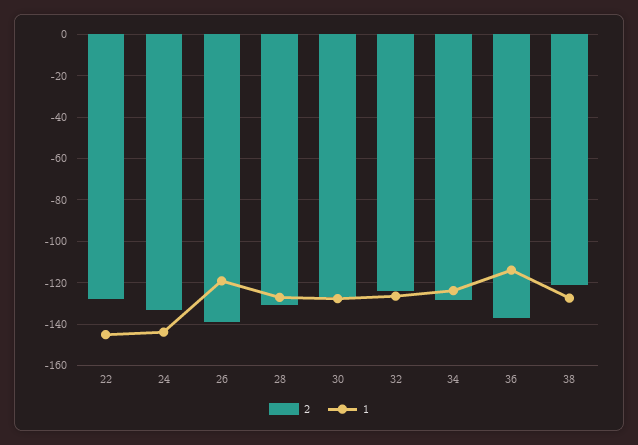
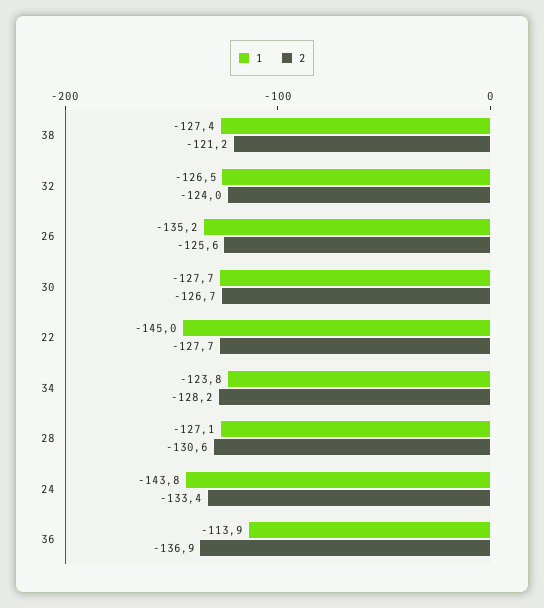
  {
    "2": {
      "22": -127.7,
      "24": -133.4,
-     "26": -140,
+     "26": -125.6,
      "28": -130.6,
      "30": -126.7,
      "32": -124,
      "34": -128.2,
      "36": -136.9,
      "38": -121.2
    },
    "1": {
      "22": -145,
      "24": -143.8,
-     "26": -120,
+     "26": -135.2,
      "28": -127.1,
      "30": -127.7,
      "32": -126.5,
      "34": -123.8,
      "36": -113.9,
      "38": -127.4
    }
  }

